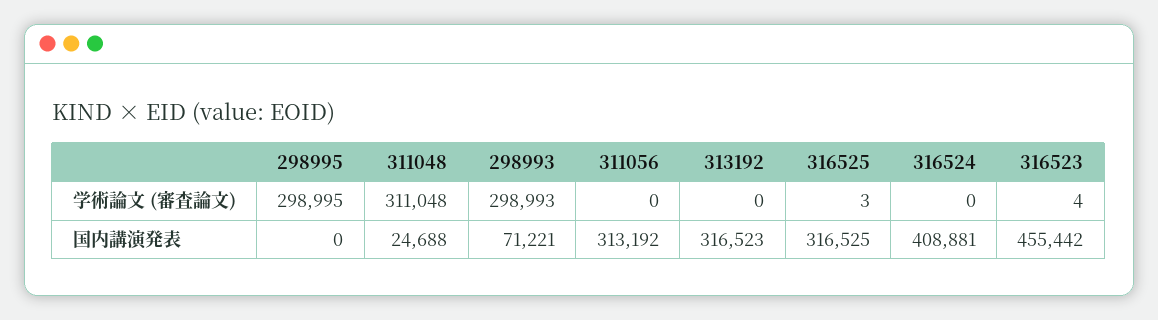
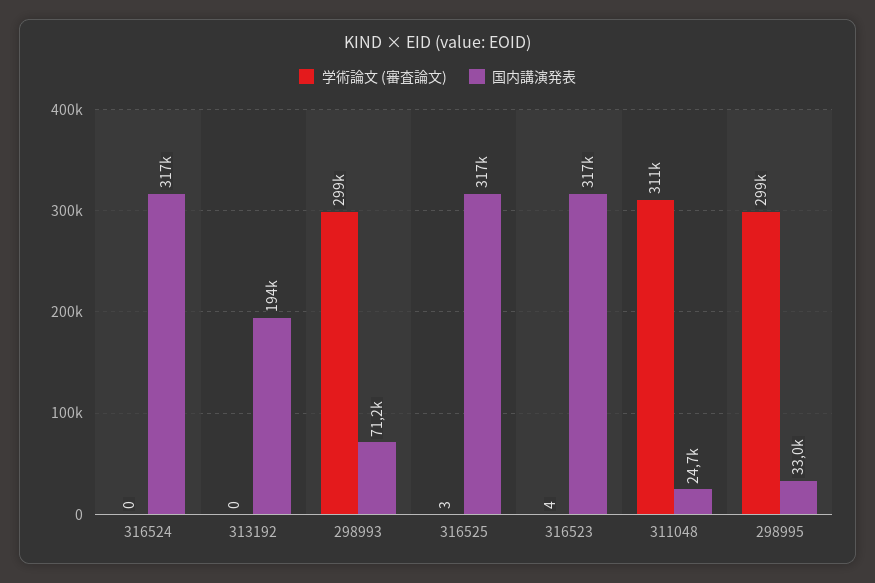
  {
    "学術論文 (審査論文)": {
      "298995": 298995,
      "311048": 311048,
      "298993": 298993,
-     "311056": 0,
      "313192": 0,
      "316525": 3,
      "316524": 0,
      "316523": 4
    },
    "国内講演発表": {
-     "298995": 0,
+     "298995": 33000,
      "311048": 24688,
      "298993": 71221,
-     "311056": 313192,
-     "313192": 316523,
+     "313192": 194000,
      "316525": 316525,
-     "316524": 408881,
+     "316524": 317000,
-     "316523": 455442
+     "316523": 317000
    }
  }

